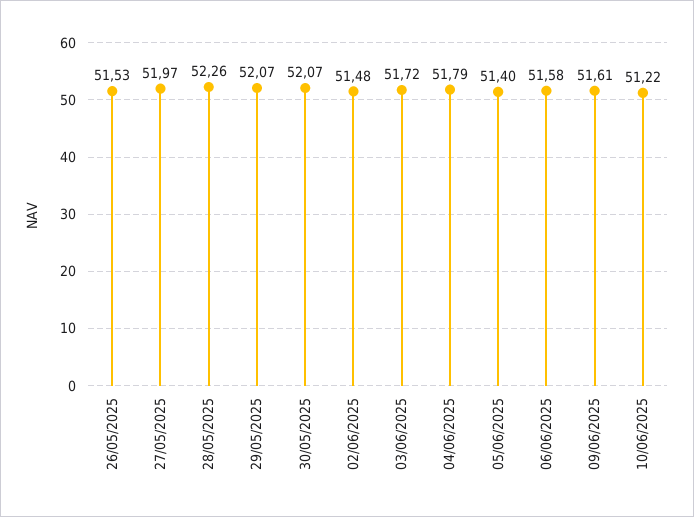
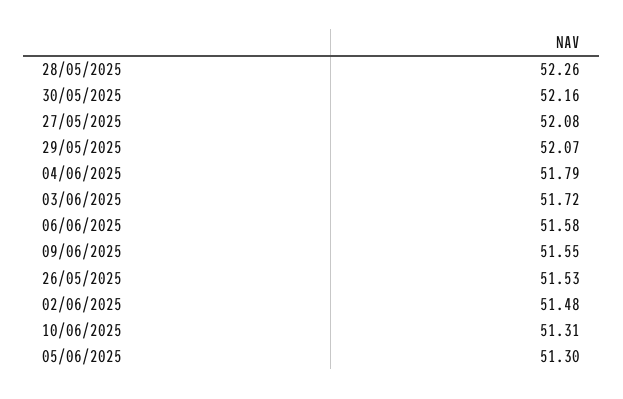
  {
    "26/05/2025": 51.53,
-   "27/05/2025": 51.97,
+   "27/05/2025": 52.08,
    "28/05/2025": 52.26,
    "29/05/2025": 52.07,
-   "30/05/2025": 52.07,
+   "30/05/2025": 52.16,
    "02/06/2025": 51.48,
    "03/06/2025": 51.72,
    "04/06/2025": 51.79,
-   "05/06/2025": 51.4,
+   "05/06/2025": 51.3,
    "06/06/2025": 51.58,
-   "09/06/2025": 51.61,
+   "09/06/2025": 51.55,
-   "10/06/2025": 51.22
+   "10/06/2025": 51.31
  }

